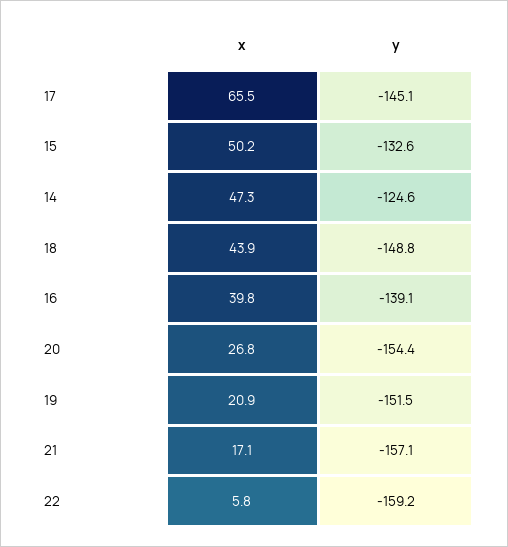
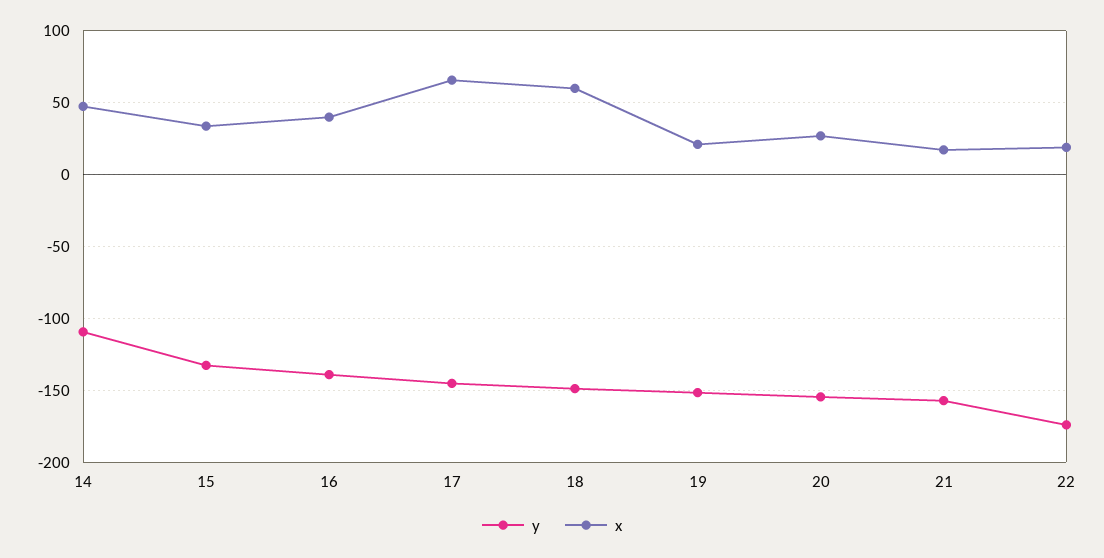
  {
    "x": {
      "17": 65.5,
-     "15": 50.2,
+     "15": 35,
      "14": 47.3,
-     "18": 43.9,
+     "18": 60,
      "16": 39.8,
      "20": 26.8,
      "19": 20.9,
      "21": 17.1,
-     "22": 5.8
+     "22": 20
    },
    "y": {
      "17": -145.1,
      "15": -132.6,
-     "14": -124.6,
+     "14": -110,
      "18": -148.8,
      "16": -139.1,
      "20": -154.4,
      "19": -151.5,
      "21": -157.1,
-     "22": -159.2
+     "22": -175
    }
  }

